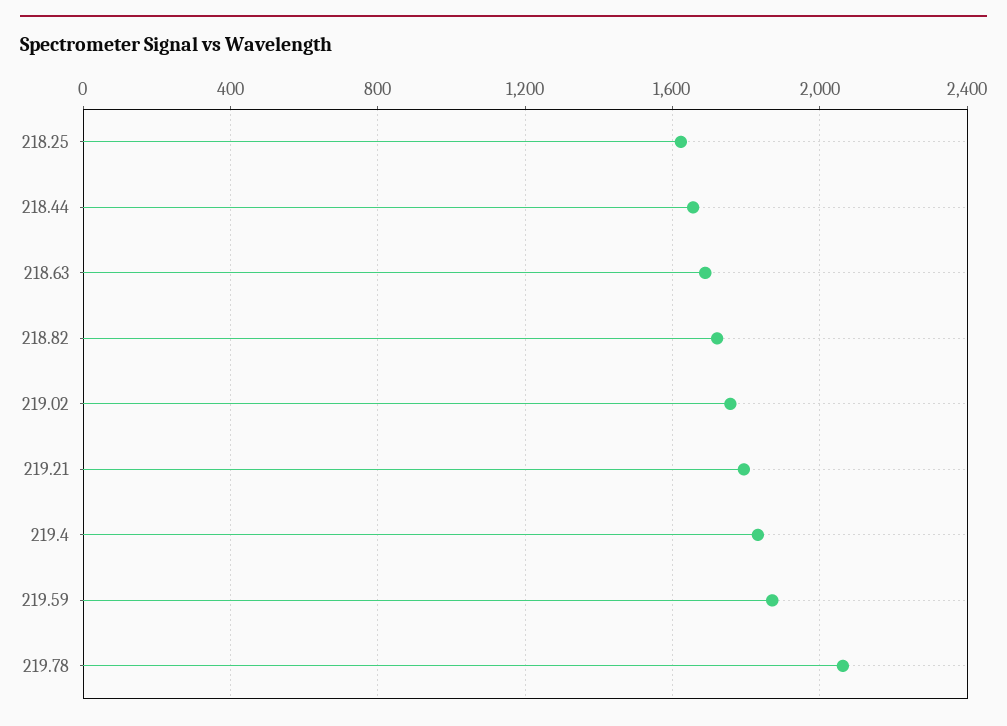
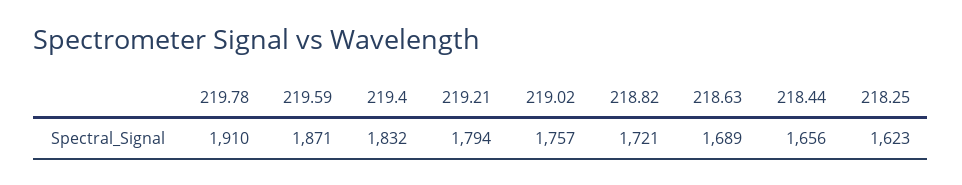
  {
    "218.25": 1623,
    "218.44": 1656,
    "218.63": 1689,
    "218.82": 1721,
    "219.02": 1757,
    "219.21": 1794,
    "219.4": 1832,
    "219.59": 1871,
-   "219.78": 2050
+   "219.78": 1910
  }

